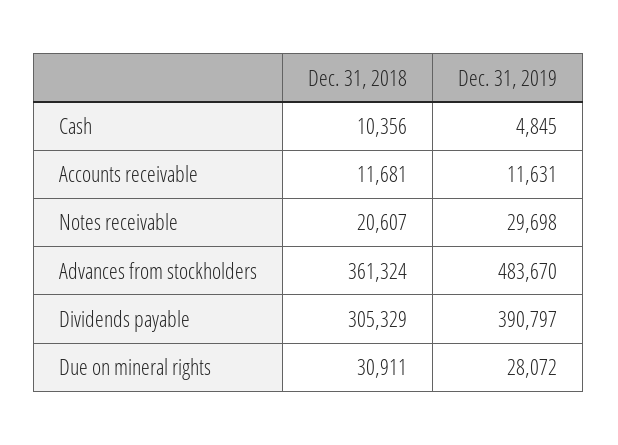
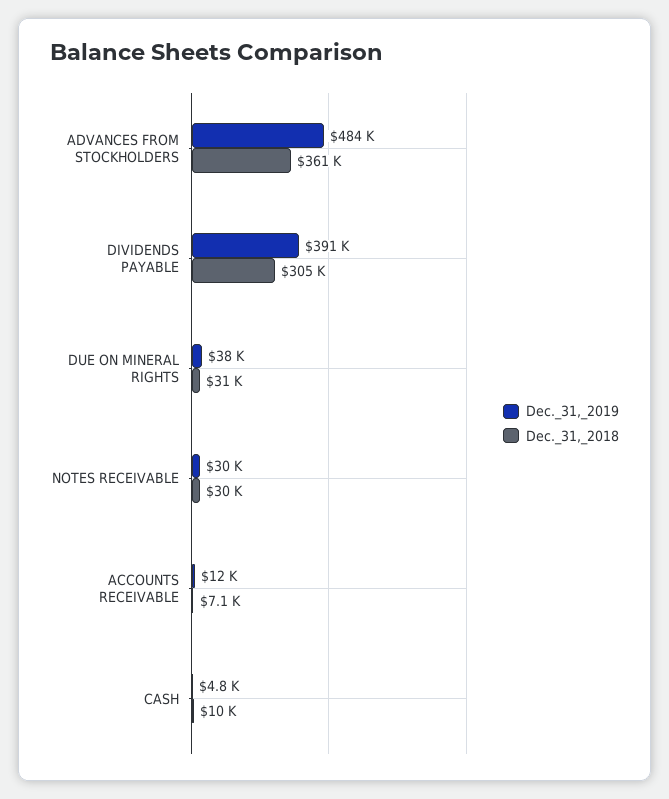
  {
    "Dec. 31, 2018": {
      "Cash": 10356,
-     "Accounts receivable": 11681,
+     "Accounts receivable": 7100,
-     "Notes receivable": 20607,
+     "Notes receivable": 30000,
      "Advances from stockholders": 361324,
      "Dividends payable": 305329,
      "Due on mineral rights": 30911
    },
    "Dec. 31, 2019": {
      "Cash": 4845,
      "Accounts receivable": 11631,
      "Notes receivable": 29698,
      "Advances from stockholders": 483670,
      "Dividends payable": 390797,
-     "Due on mineral rights": 28072
+     "Due on mineral rights": 38000
    }
  }

